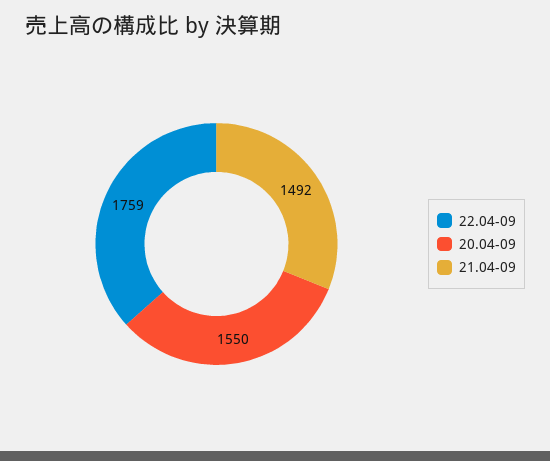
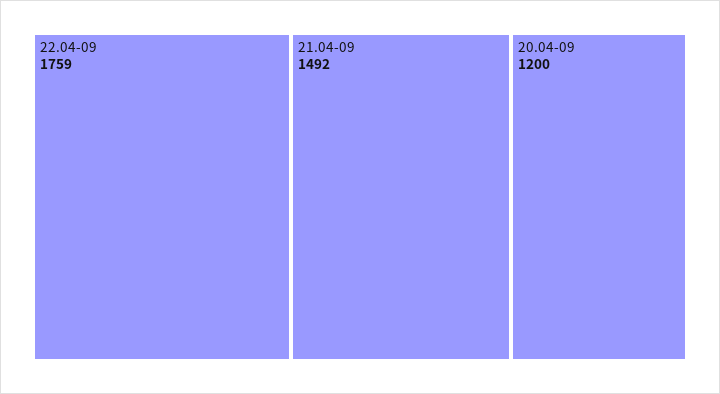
  {
    "22.04-09": 1759,
-   "20.04-09": 1550,
+   "20.04-09": 1200,
    "21.04-09": 1492
  }

